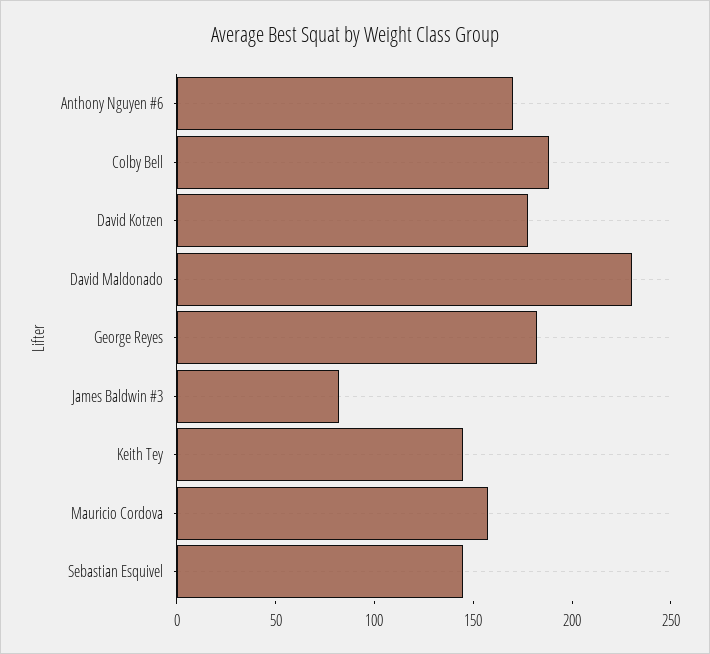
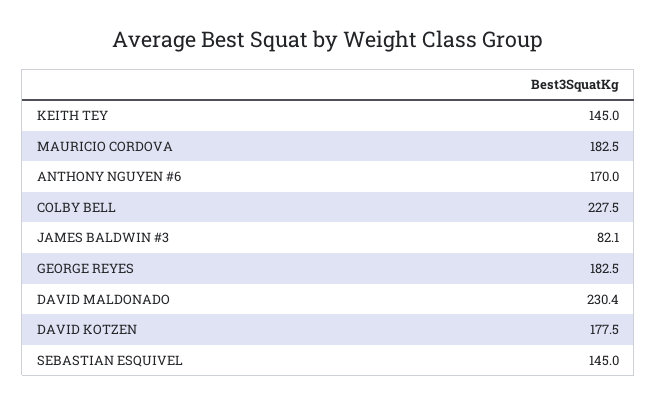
  {
    "Anthony Nguyen #6": 170,
-   "Colby Bell": 190,
+   "Colby Bell": 227.5,
    "David Kotzen": 177.5,
    "David Maldonado": 230.4,
    "George Reyes": 182.5,
    "James Baldwin #3": 82.1,
    "Keith Tey": 145,
-   "Mauricio Cordova": 160,
+   "Mauricio Cordova": 182.5,
    "Sebastian Esquivel": 145
  }

